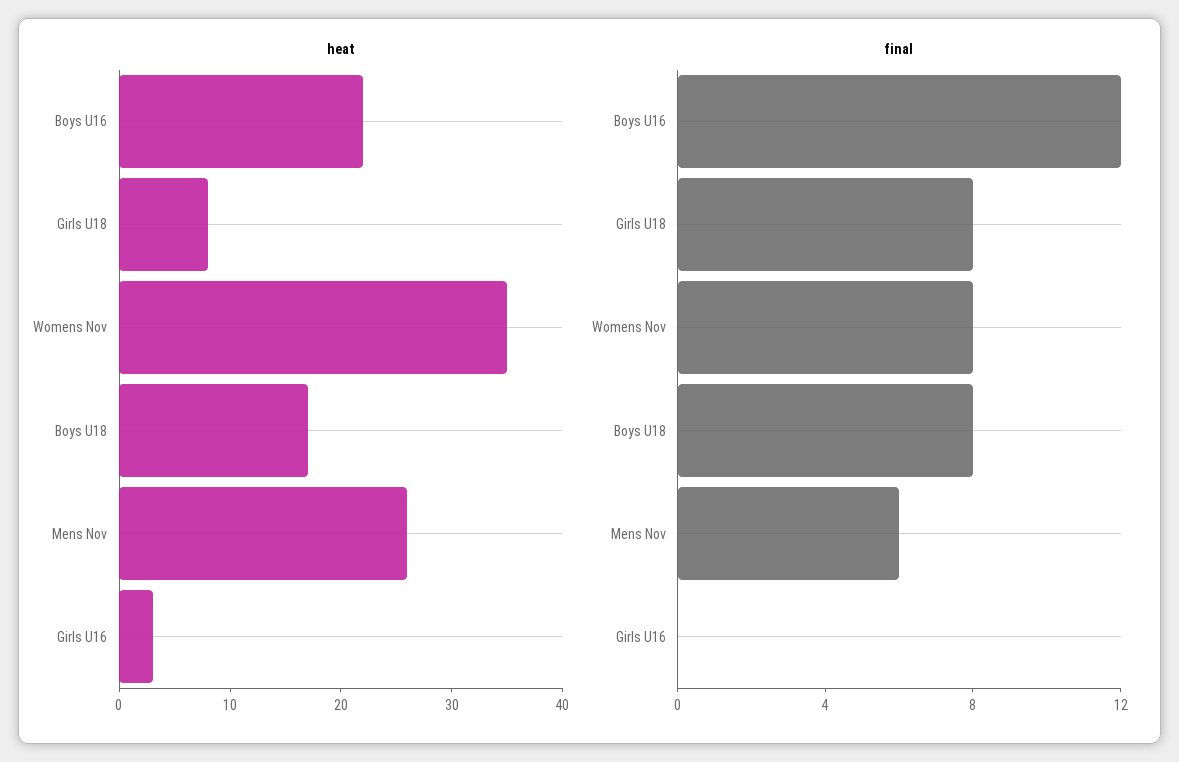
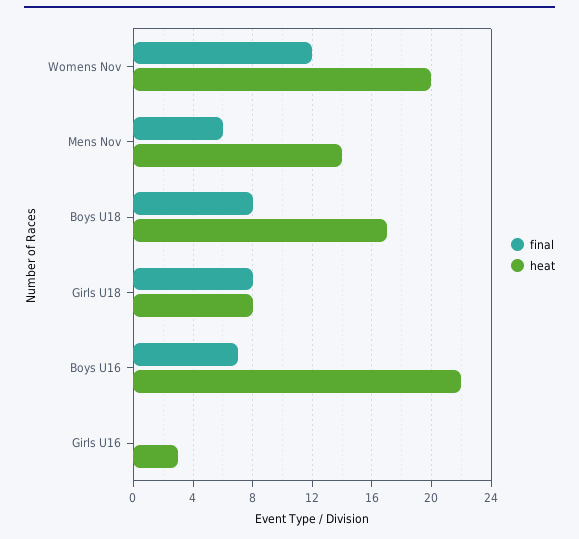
  {
    "heat": {
      "Boys U16": 22,
      "Girls U18": 8,
-     "Womens Nov": 35,
+     "Womens Nov": 20,
      "Boys U18": 17,
-     "Mens Nov": 26,
+     "Mens Nov": 14,
      "Girls U16": 3
    },
    "final": {
-     "Boys U16": 12,
+     "Boys U16": 7,
      "Girls U18": 8,
-     "Womens Nov": 8,
+     "Womens Nov": 12,
      "Boys U18": 8,
      "Mens Nov": 6,
      "Girls U16": 0
    }
  }

